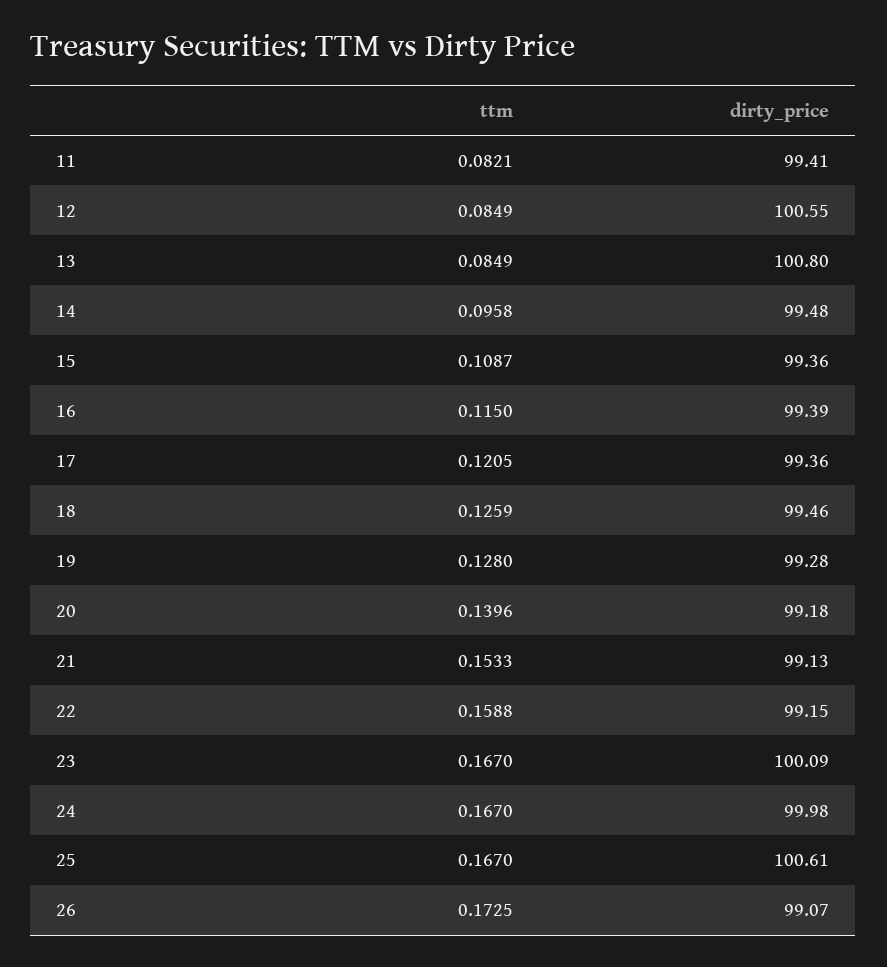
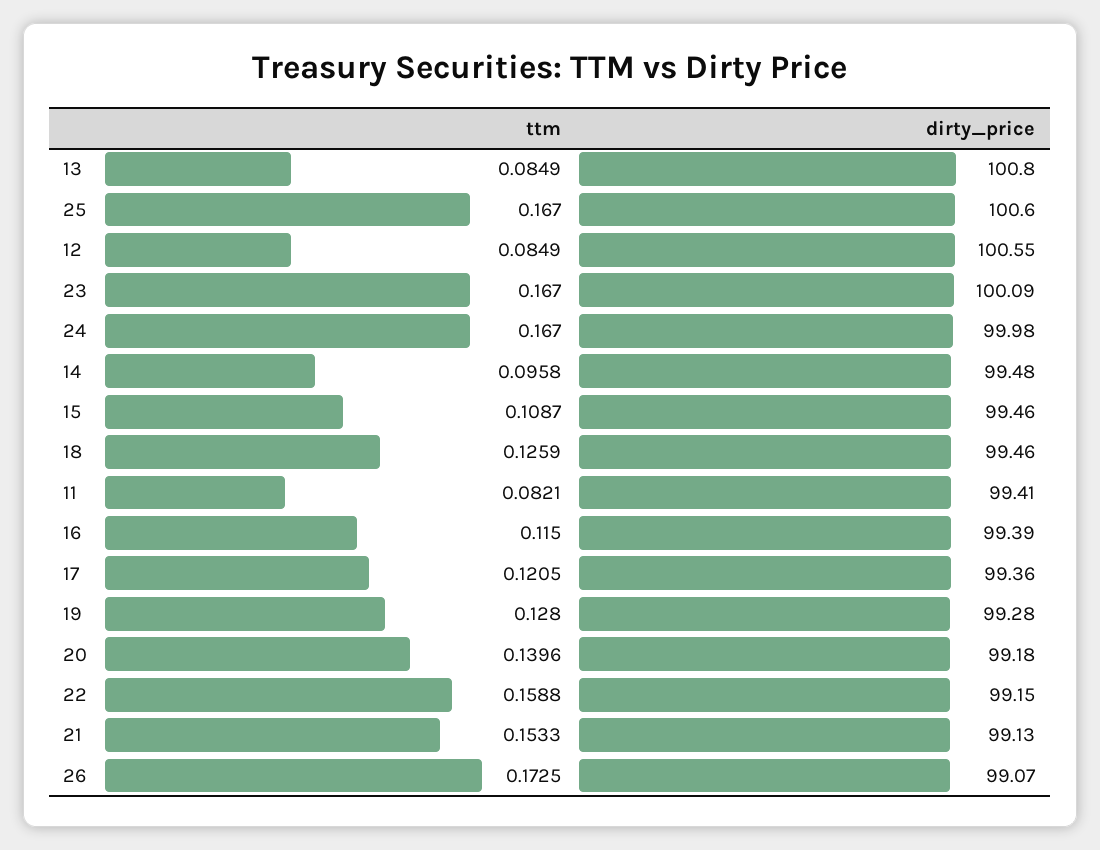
  {
    "ttm": {
      "11": 0.0821,
      "12": 0.0849,
      "13": 0.0849,
      "14": 0.0958,
      "15": 0.1087,
      "16": 0.115,
      "17": 0.1205,
      "18": 0.1259,
      "19": 0.128,
      "20": 0.1396,
      "21": 0.1533,
      "22": 0.1588,
      "23": 0.167,
      "24": 0.167,
      "25": 0.167,
      "26": 0.1725
    },
    "dirty_price": {
      "11": 99.41,
      "12": 100.55,
      "13": 100.8,
      "14": 99.48,
-     "15": 99.36,
+     "15": 99.46,
      "16": 99.39,
      "17": 99.36,
      "18": 99.46,
      "19": 99.28,
      "20": 99.18,
      "21": 99.13,
      "22": 99.15,
      "23": 100.09,
      "24": 99.98,
-     "25": 100.61,
+     "25": 100.6,
      "26": 99.07
    }
  }

